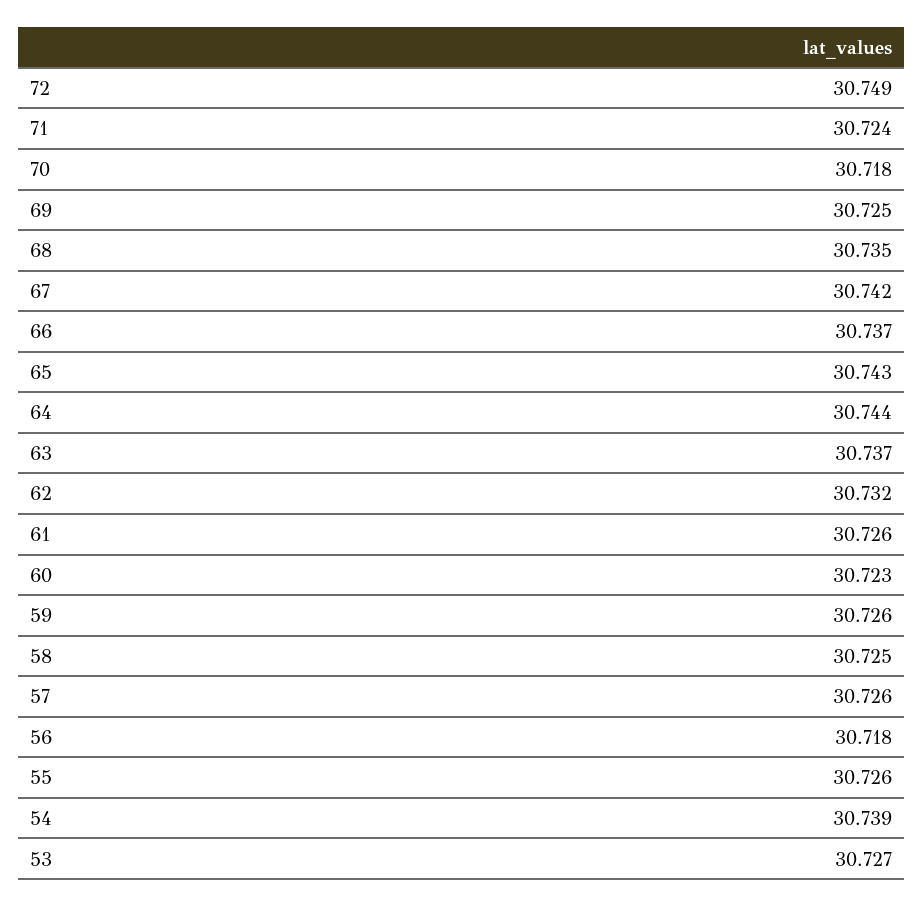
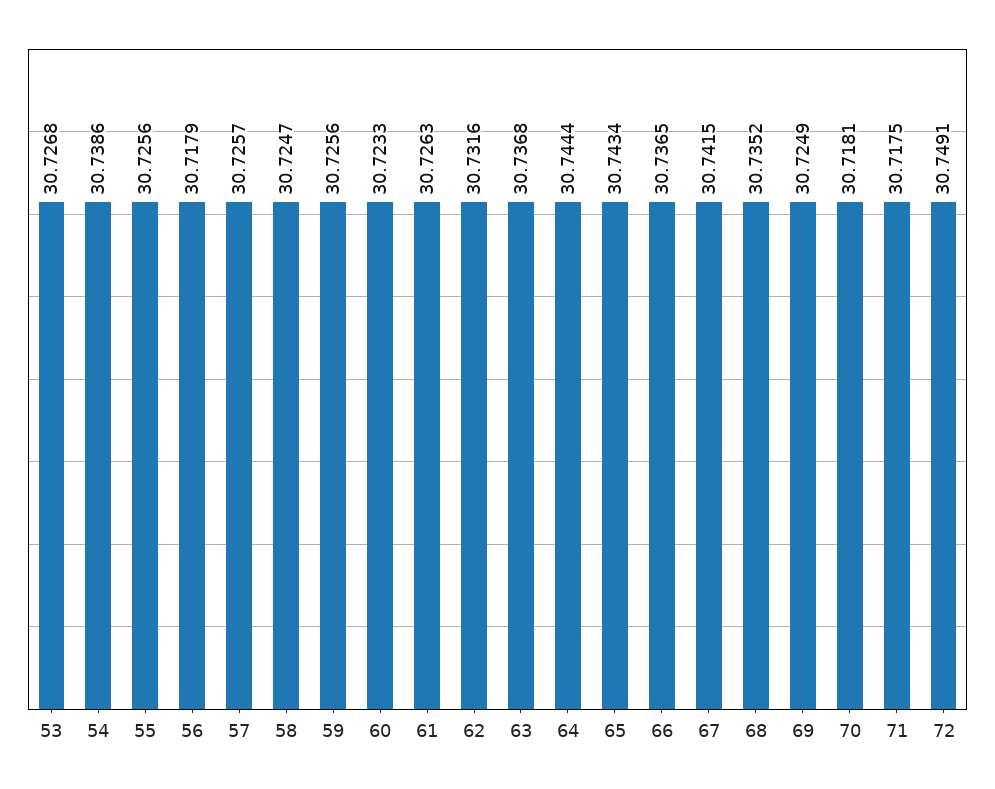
  {
    "72": 30.7491,
-   "71": 30.724,
+   "71": 30.7175,
    "70": 30.7181,
    "69": 30.7249,
    "68": 30.7352,
    "67": 30.7415,
    "66": 30.7365,
    "65": 30.7434,
    "64": 30.7444,
    "63": 30.7368,
    "62": 30.7316,
    "61": 30.7263,
    "60": 30.7233,
    "59": 30.7256,
    "58": 30.7247,
    "57": 30.7257,
    "56": 30.7179,
    "55": 30.7256,
    "54": 30.7386,
    "53": 30.7268
  }

